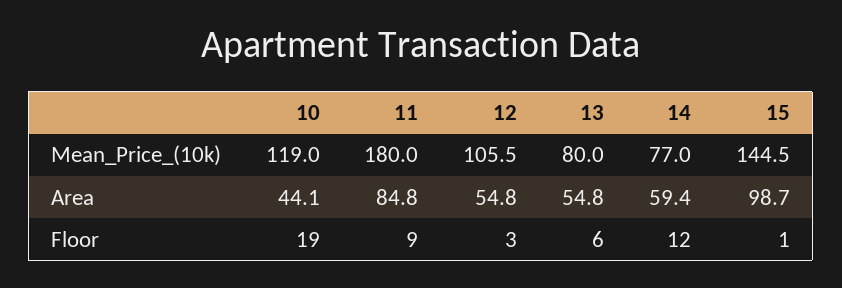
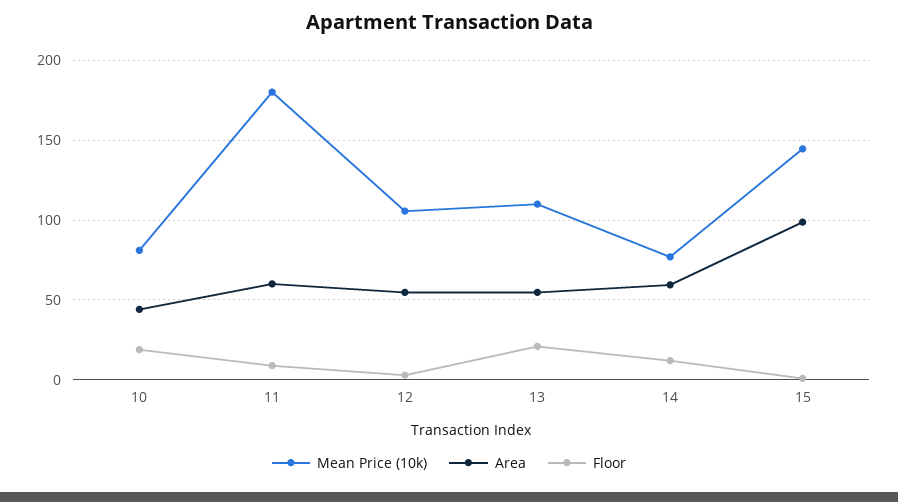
  {
    "Mean_Price_(10k)": {
-     "10": 119,
+     "10": 80,
      "11": 180,
      "12": 105.5,
-     "13": 80,
+     "13": 110,
      "14": 77,
      "15": 144.5
    },
    "Area": {
      "10": 44.1,
-     "11": 84.8,
+     "11": 60,
      "12": 54.8,
      "13": 54.8,
      "14": 59.4,
      "15": 98.7
    },
    "Floor": {
      "10": 19,
      "11": 9,
      "12": 3,
-     "13": 6,
+     "13": 20,
      "14": 12,
      "15": 1
    }
  }

